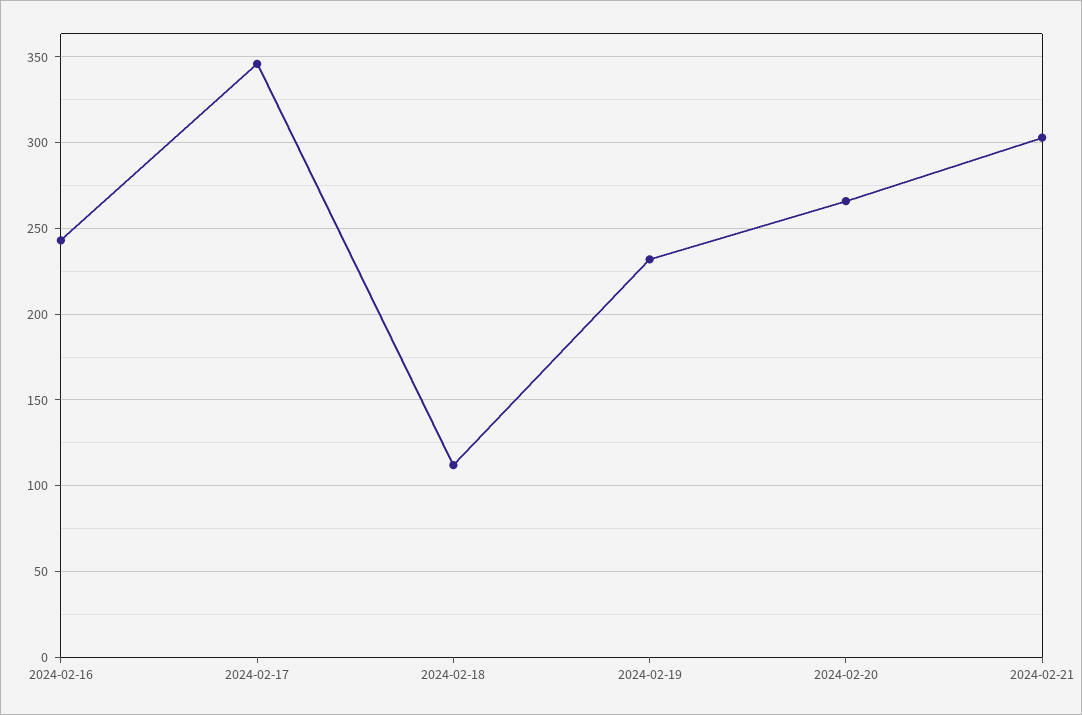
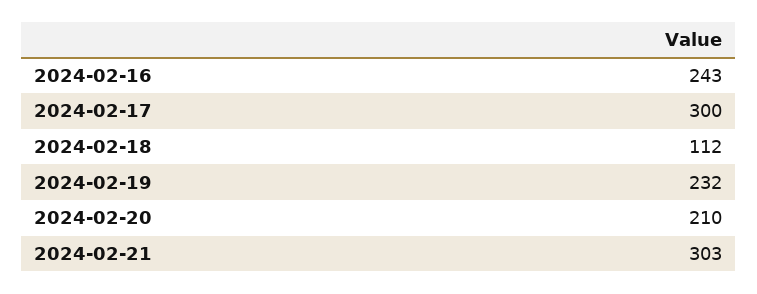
  {
    "2024-02-16": 243,
-   "2024-02-17": 345,
+   "2024-02-17": 300,
    "2024-02-18": 112,
    "2024-02-19": 232,
-   "2024-02-20": 265,
+   "2024-02-20": 210,
    "2024-02-21": 303
  }

